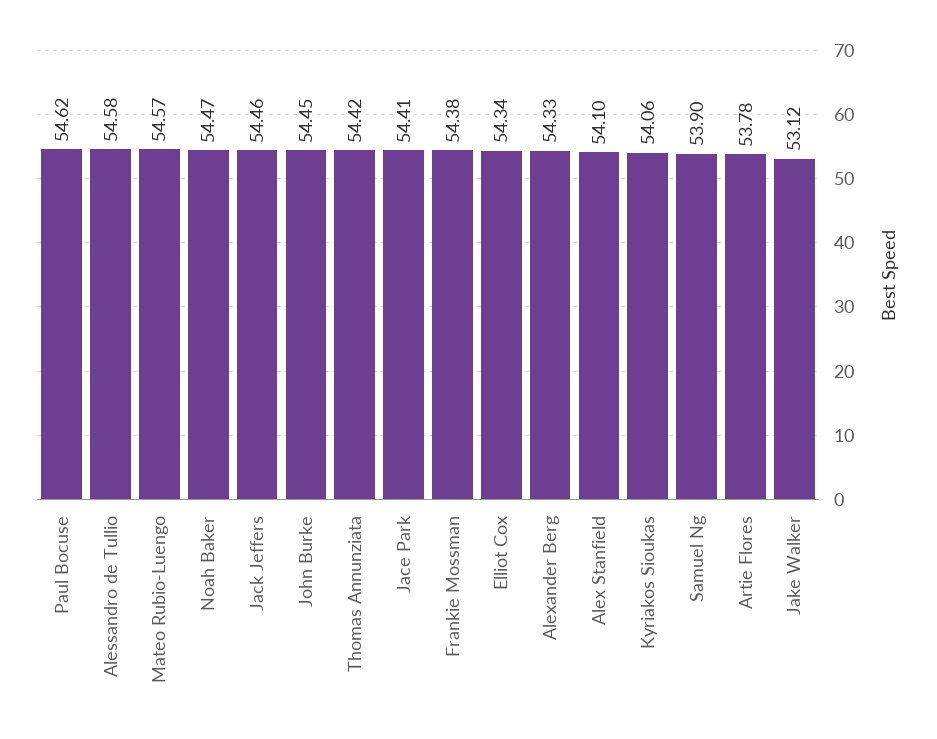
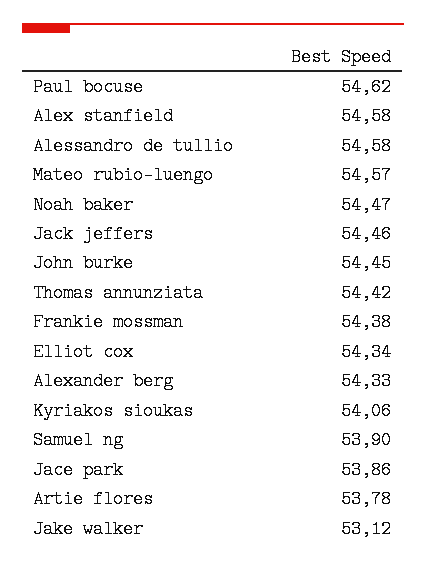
  {
    "Paul Bocuse": 54.62,
    "Alessandro de Tullio": 54.58,
    "Mateo Rubio-Luengo": 54.57,
    "Noah Baker": 54.47,
    "Jack Jeffers": 54.46,
    "John Burke": 54.45,
    "Thomas Annunziata": 54.42,
-   "Jace Park": 54.41,
+   "Jace Park": 53.86,
    "Frankie Mossman": 54.38,
    "Elliot Cox": 54.34,
    "Alexander Berg": 54.33,
-   "Alex Stanfield": 54.1,
+   "Alex Stanfield": 54.58,
    "Kyriakos Sioukas": 54.06,
    "Samuel Ng": 53.9,
    "Artie Flores": 53.78,
    "Jake Walker": 53.12
  }

